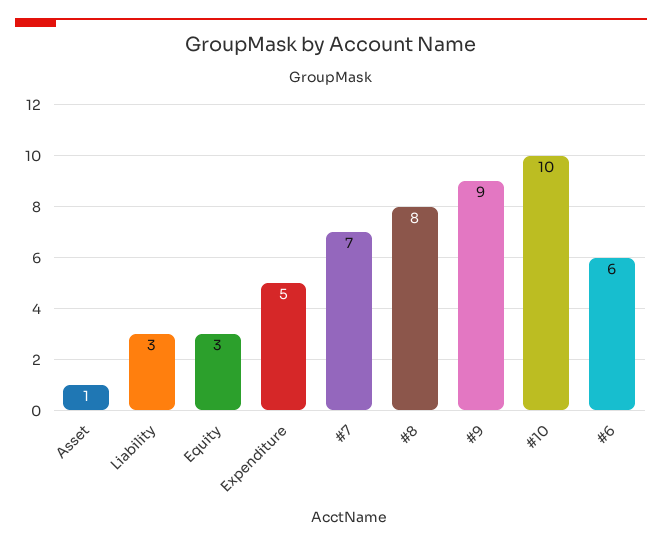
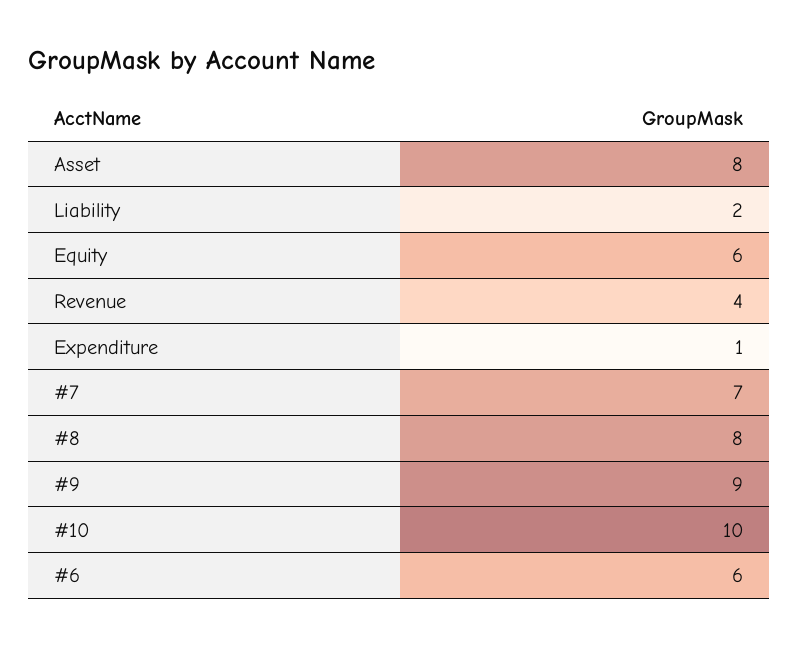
  {
-   "Asset": 1,
+   "Asset": 8,
-   "Liability": 3,
+   "Liability": 2,
-   "Equity": 3,
+   "Equity": 6,
-   "Expenditure": 5,
+   "Expenditure": 1,
    "#7": 7,
    "#8": 8,
    "#9": 9,
    "#10": 10,
-   "#6": 6
+   "#6": 6,
+   "Revenue": 4
  }

